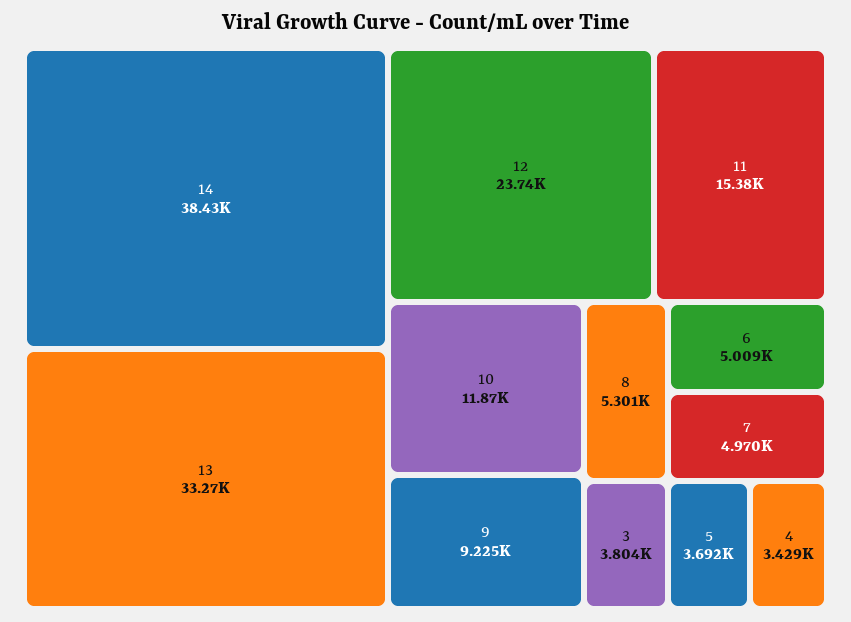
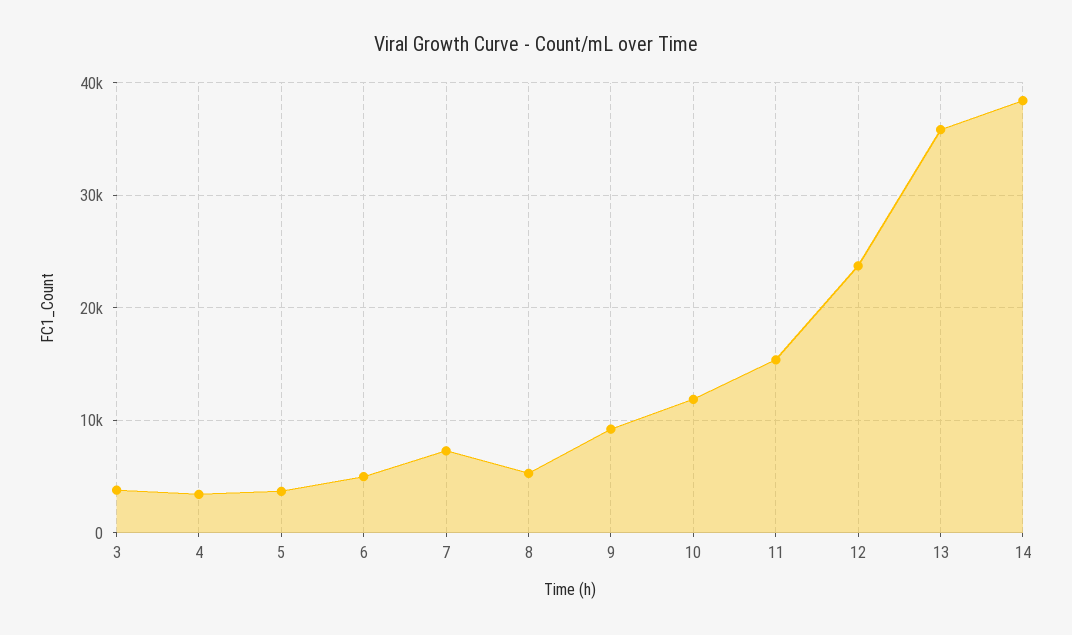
  {
    "14": 38430,
-   "13": 33270,
+   "13": 36000,
    "12": 23740,
    "11": 15380,
    "10": 11870,
    "9": 9225,
    "8": 5301,
    "6": 5009,
-   "7": 4970,
+   "7": 7000,
    "3": 3804,
    "5": 3692,
    "4": 3429
  }

